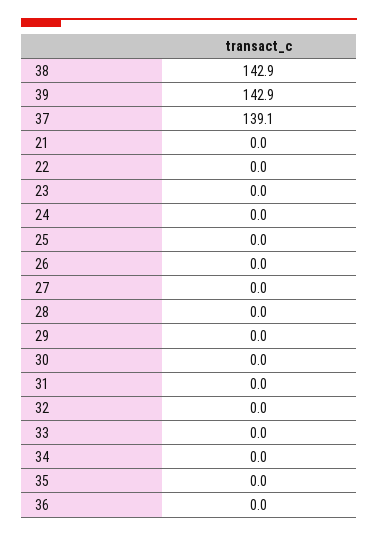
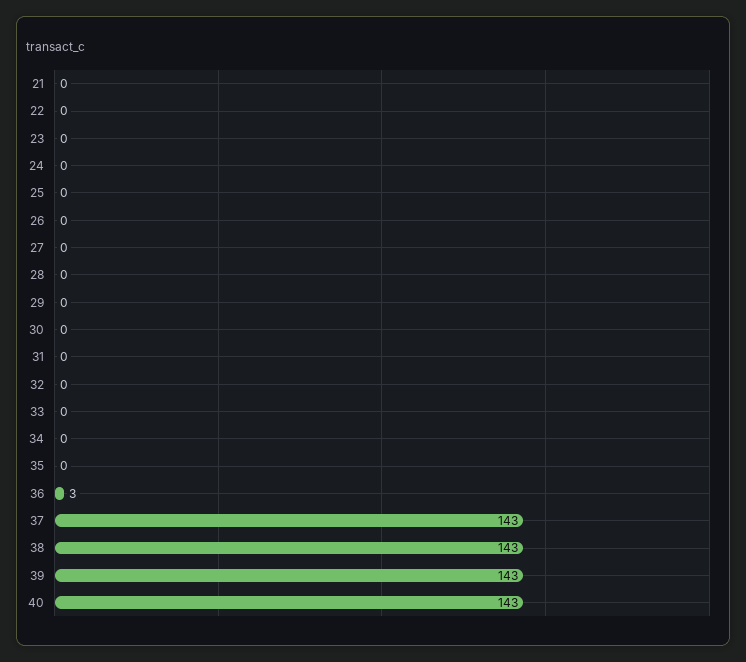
  {
    "38": 142.9,
    "39": 142.9,
-   "37": 139.1,
+   "37": 143,
    "21": 0,
    "22": 0,
    "23": 0,
    "24": 0,
    "25": 0,
    "26": 0,
    "27": 0,
    "28": 0,
    "29": 0,
    "30": 0,
    "31": 0,
    "32": 0,
    "33": 0,
    "34": 0,
    "35": 0,
-   "36": 0
+   "36": 3,
+   "40": 143
  }

